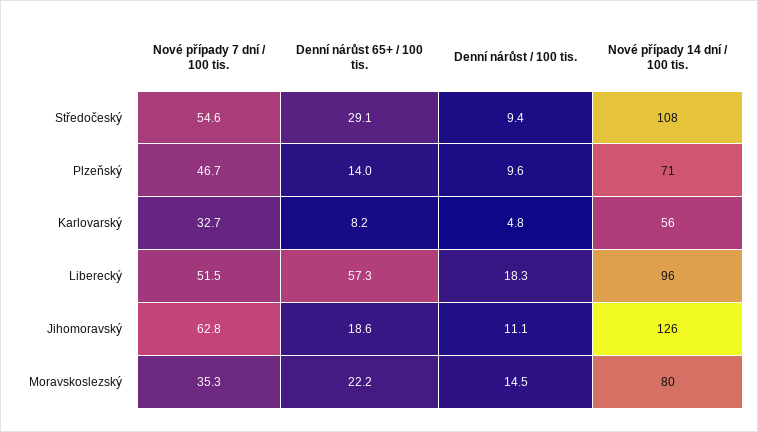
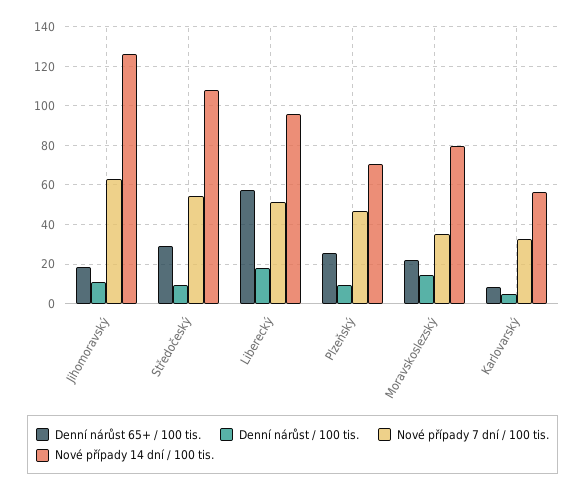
  {
    "Nové případy 7 dní / 100 tis.": {
      "Středočeský": 54.6,
      "Plzeňský": 46.7,
      "Karlovarský": 32.7,
      "Liberecký": 51.5,
      "Jihomoravský": 62.8,
      "Moravskoslezský": 35.3
    },
    "Denní nárůst 65+ / 100 tis.": {
      "Středočeský": 29.1,
-     "Plzeňský": 14,
+     "Plzeňský": 25,
      "Karlovarský": 8.2,
      "Liberecký": 57.3,
      "Jihomoravský": 18.6,
      "Moravskoslezský": 22.2
    },
    "Denní nárůst / 100 tis.": {
      "Středočeský": 9.4,
      "Plzeňský": 9.6,
      "Karlovarský": 4.8,
      "Liberecký": 18.3,
      "Jihomoravský": 11.1,
      "Moravskoslezský": 14.5
    },
    "Nové případy 14 dní / 100 tis.": {
      "Středočeský": 108,
      "Plzeňský": 71,
      "Karlovarský": 56,
      "Liberecký": 96,
      "Jihomoravský": 126,
      "Moravskoslezský": 80
    }
  }

